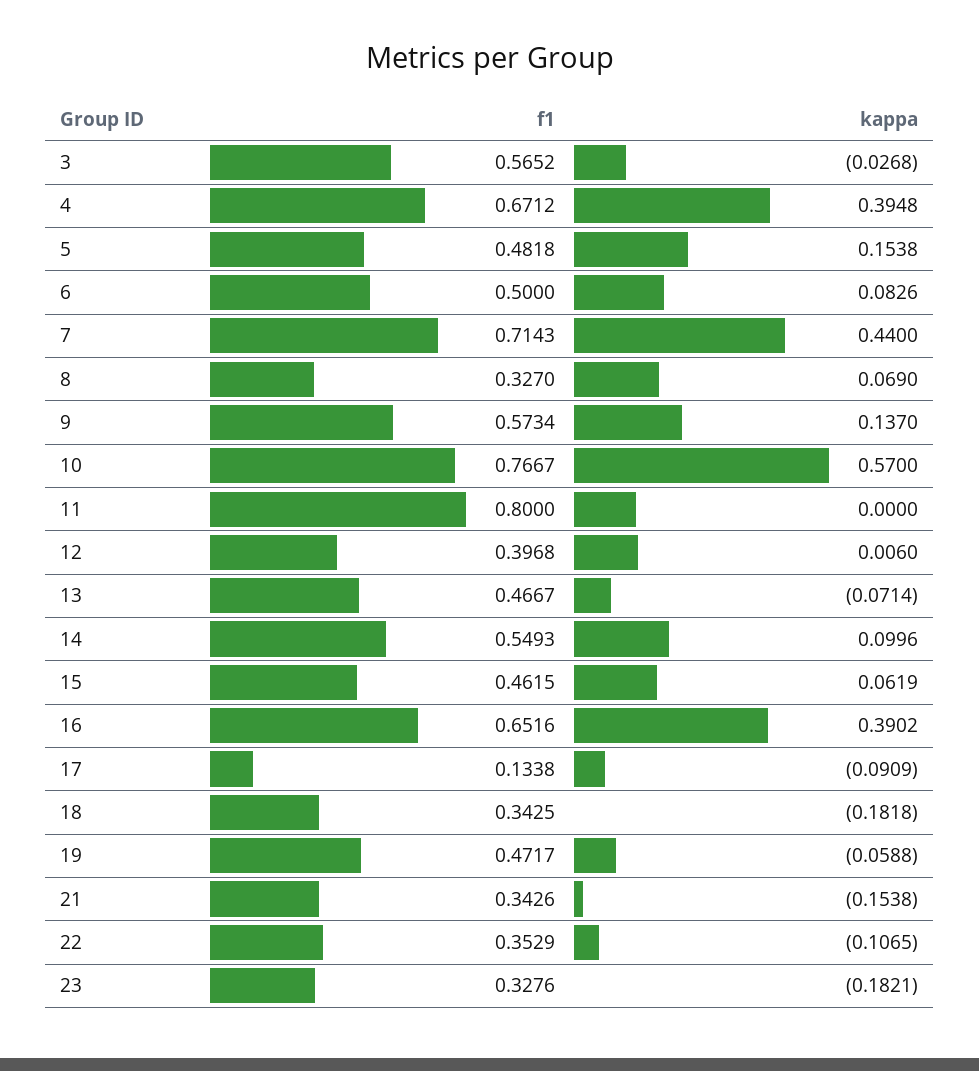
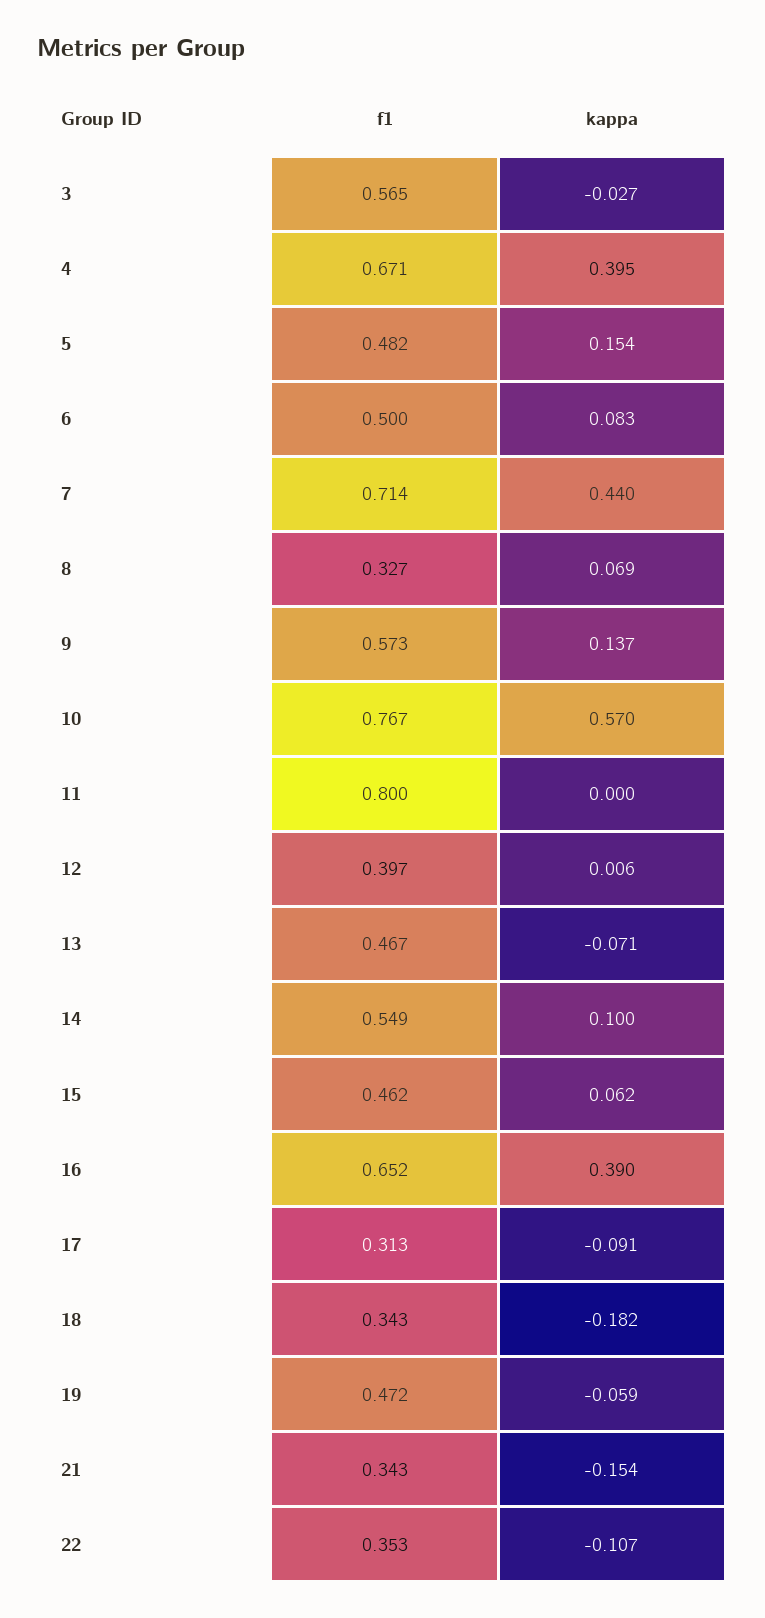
  {
    "f1": {
      "3": 0.5652,
      "4": 0.6712,
      "5": 0.4818,
      "6": 0.5,
      "7": 0.7143,
      "8": 0.327,
      "9": 0.5734,
      "10": 0.7667,
      "11": 0.8,
      "12": 0.3968,
      "13": 0.4667,
      "14": 0.5493,
      "15": 0.4615,
      "16": 0.6516,
-     "17": 0.1338,
+     "17": 0.313,
      "18": 0.3425,
      "19": 0.4717,
      "21": 0.3426,
-     "22": 0.3529,
+     "22": 0.3529
-     "23": 0.3276
    },
    "kappa": {
      "3": -0.0268,
      "4": 0.3948,
      "5": 0.1538,
      "6": 0.0826,
      "7": 0.44,
      "8": 0.069,
      "9": 0.137,
      "10": 0.57,
      "11": 0,
      "12": 0.006,
      "13": -0.0714,
      "14": 0.0996,
      "15": 0.0619,
      "16": 0.3902,
      "17": -0.0909,
      "18": -0.1818,
      "19": -0.0588,
      "21": -0.1538,
-     "22": -0.1065,
+     "22": -0.1065
-     "23": -0.1821
    }
  }

